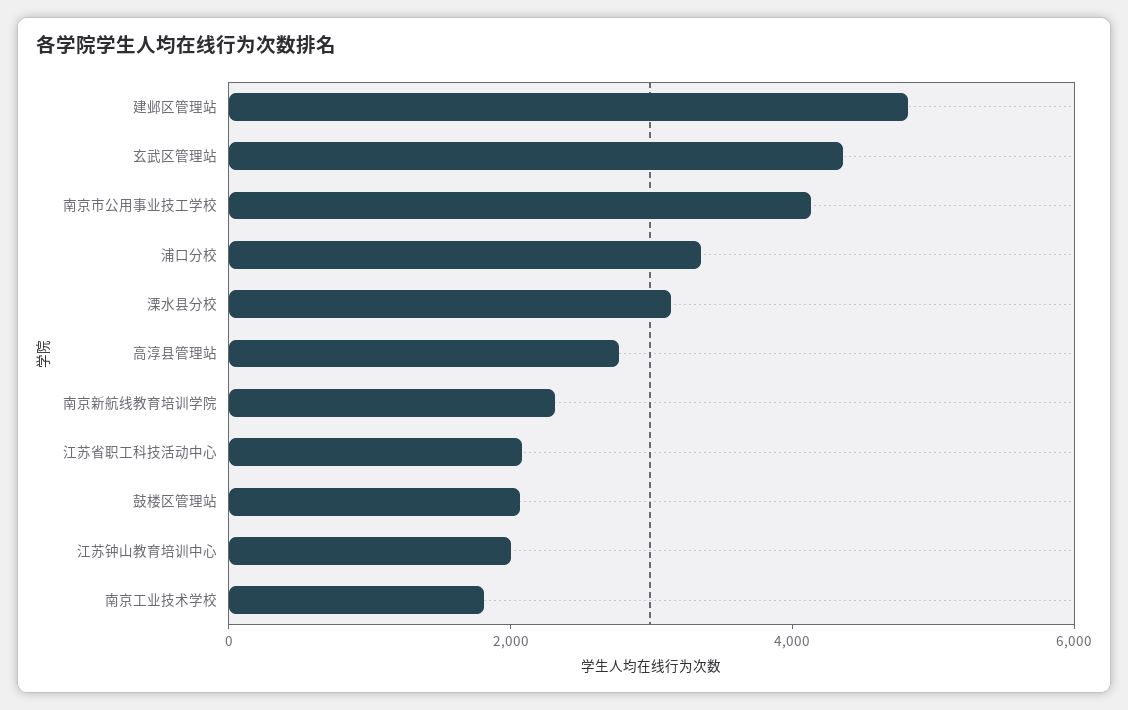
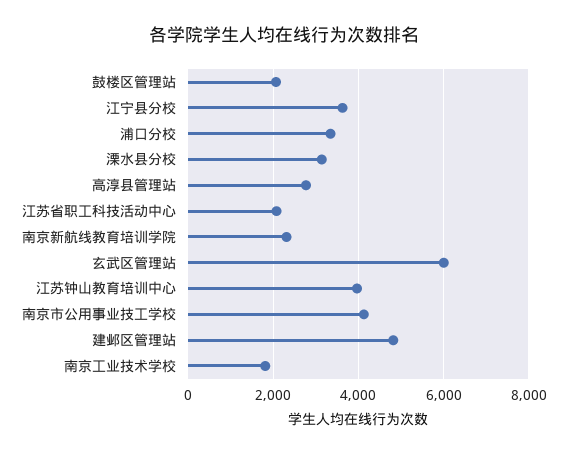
  {
    "建邺区管理站": 4800,
-   "玄武区管理站": 4500,
+   "玄武区管理站": 6000,
    "南京市公用事业技工学校": 4200,
    "浦口分校": 3400,
    "溧水县分校": 3200,
    "高淳县管理站": 2800,
    "南京新航线教育培训学院": 2400,
    "江苏省职工科技活动中心": 2000,
    "鼓楼区管理站": 2000,
-   "江苏钟山教育培训中心": 2000,
+   "江苏钟山教育培训中心": 4000,
-   "南京工业技术学校": 1800
+   "南京工业技术学校": 1800,
+   "江宁县分校": 3600
  }

